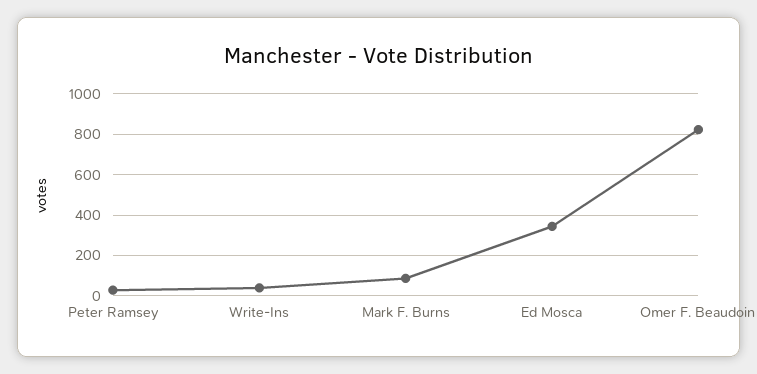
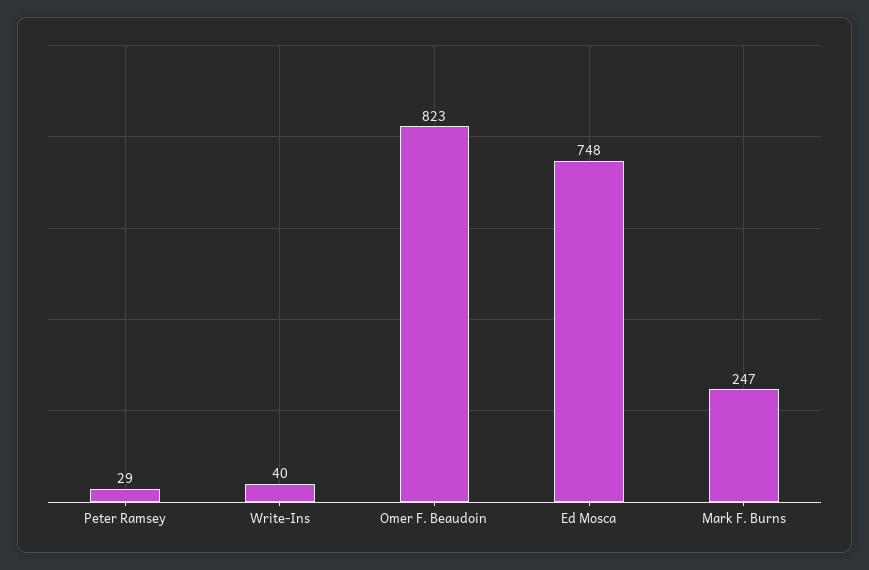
  {
    "Peter Ramsey": 29,
    "Write-Ins": 40,
-   "Mark F. Burns": 100,
+   "Mark F. Burns": 247,
-   "Ed Mosca": 350,
+   "Ed Mosca": 748,
    "Omer F. Beaudoin": 823
  }

